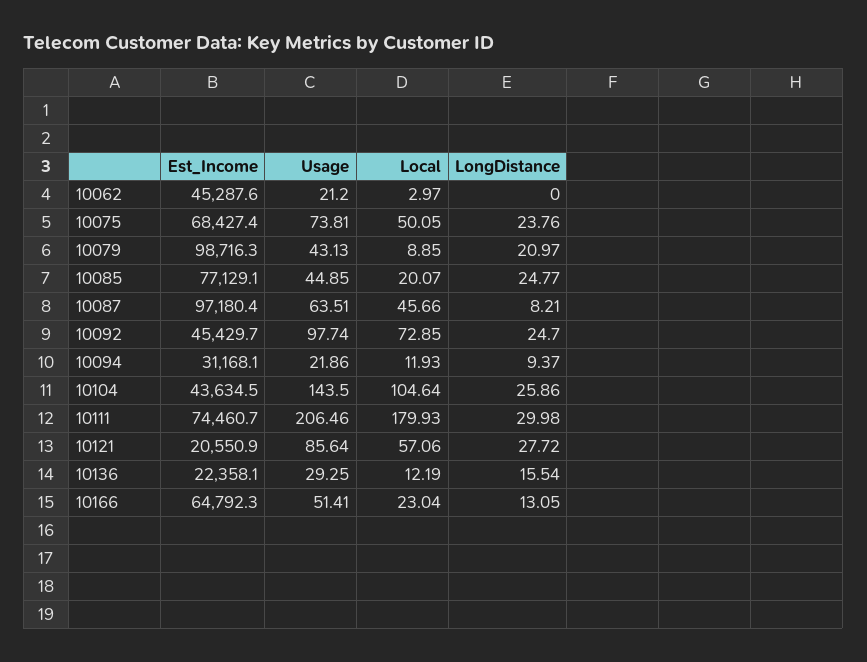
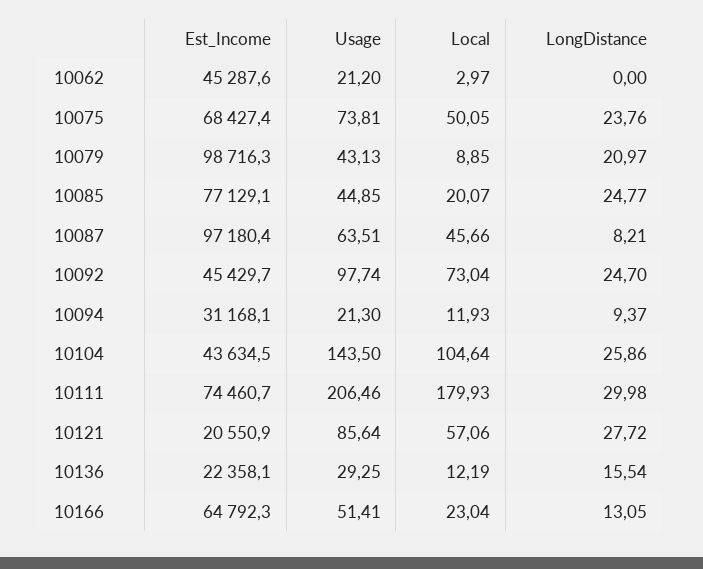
  {
    "Est_Income": {
      "10062": 45287.6,
      "10075": 68427.4,
      "10079": 98716.3,
      "10085": 77129.1,
      "10087": 97180.4,
      "10092": 45429.7,
      "10094": 31168.1,
      "10104": 43634.5,
      "10111": 74460.7,
      "10121": 20550.9,
      "10136": 22358.1,
      "10166": 64792.3
    },
    "Usage": {
      "10062": 21.2,
      "10075": 73.81,
      "10079": 43.13,
      "10085": 44.85,
      "10087": 63.51,
      "10092": 97.74,
-     "10094": 21.86,
+     "10094": 21.3,
      "10104": 143.5,
      "10111": 206.46,
      "10121": 85.64,
      "10136": 29.25,
      "10166": 51.41
    },
    "Local": {
      "10062": 2.97,
      "10075": 50.05,
      "10079": 8.85,
      "10085": 20.07,
      "10087": 45.66,
-     "10092": 72.85,
+     "10092": 73.04,
      "10094": 11.93,
      "10104": 104.64,
      "10111": 179.93,
      "10121": 57.06,
      "10136": 12.19,
      "10166": 23.04
    },
    "LongDistance": {
      "10062": 0,
      "10075": 23.76,
      "10079": 20.97,
      "10085": 24.77,
      "10087": 8.21,
      "10092": 24.7,
      "10094": 9.37,
      "10104": 25.86,
      "10111": 29.98,
      "10121": 27.72,
      "10136": 15.54,
      "10166": 13.05
    }
  }

